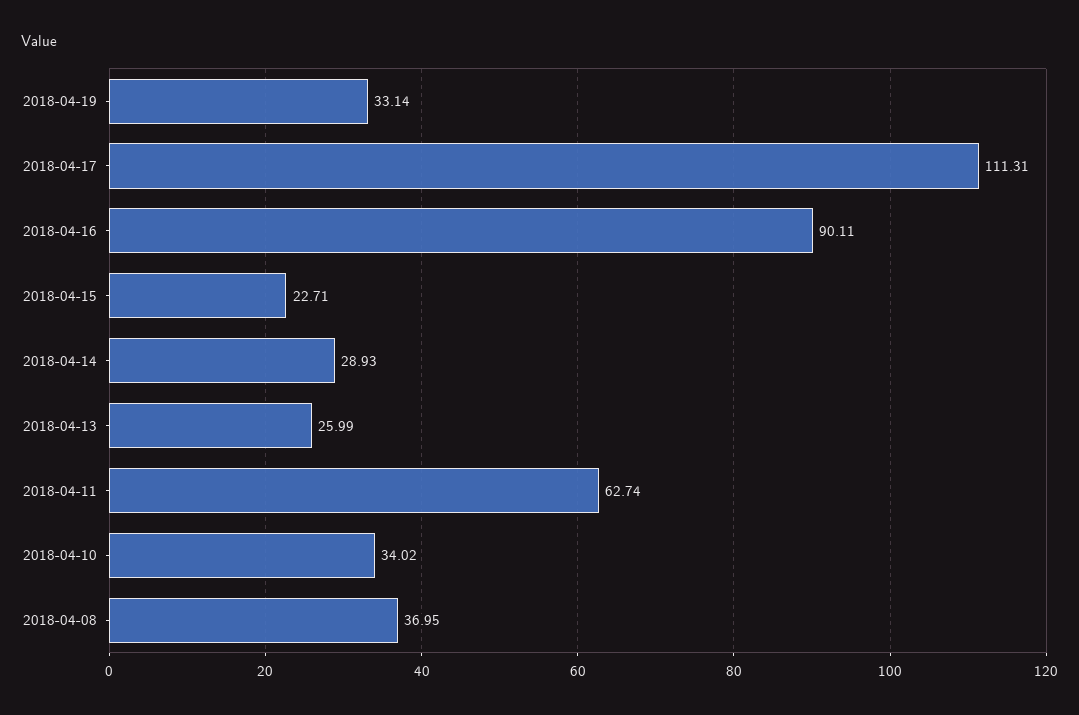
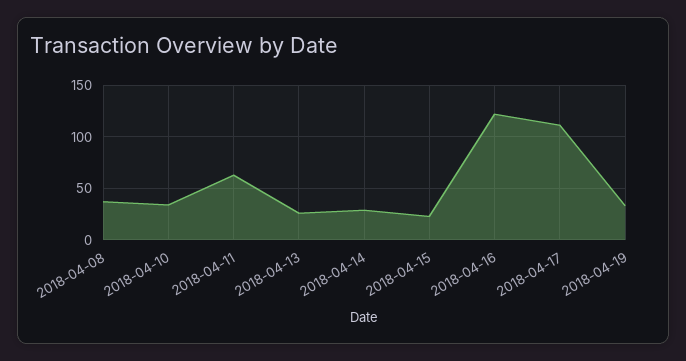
  {
    "2018-04-19": 33.14,
    "2018-04-17": 111.31,
-   "2018-04-16": 90.11,
+   "2018-04-16": 120,
    "2018-04-15": 22.71,
    "2018-04-14": 28.93,
    "2018-04-13": 25.99,
    "2018-04-11": 62.74,
    "2018-04-10": 34.02,
    "2018-04-08": 36.95
  }

